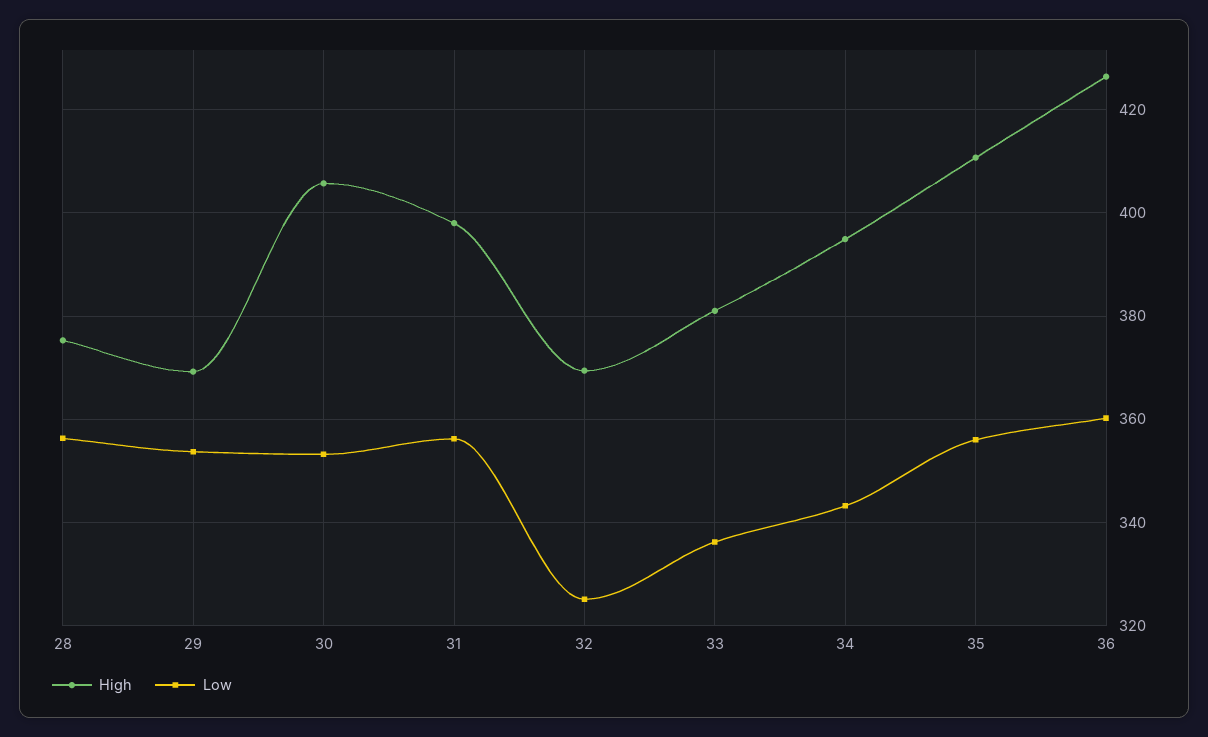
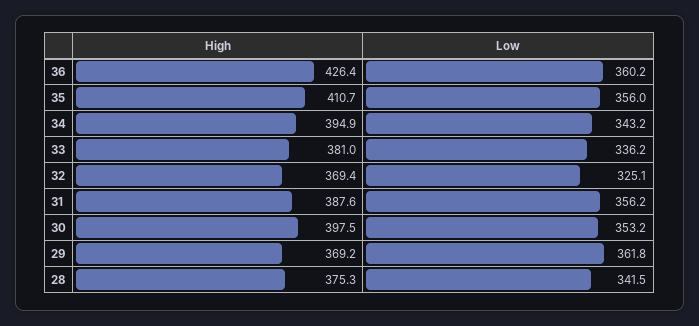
  {
    "High": {
      "28": 375.3,
      "29": 369.2,
-     "30": 406,
+     "30": 397.5,
-     "31": 398,
+     "31": 387.6,
      "32": 369.4,
      "33": 381,
      "34": 394.9,
      "35": 410.7,
      "36": 426.4
    },
    "Low": {
-     "28": 356,
+     "28": 341.5,
-     "29": 354,
+     "29": 361.8,
      "30": 353.2,
      "31": 356.2,
      "32": 325.1,
      "33": 336.2,
      "34": 343.2,
      "35": 356,
      "36": 360.2
    }
  }

